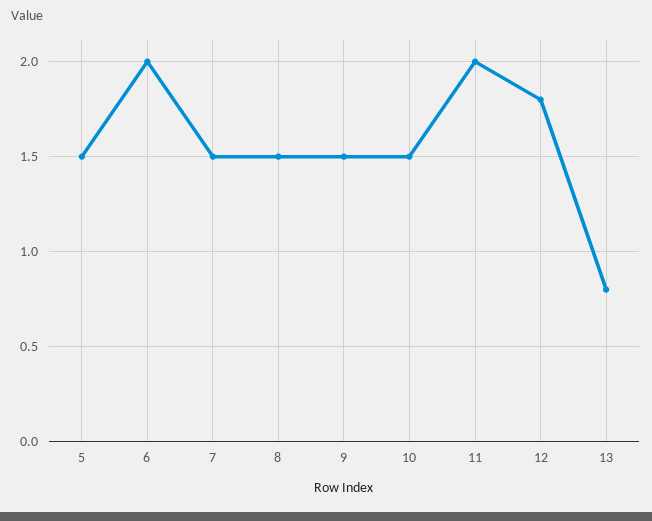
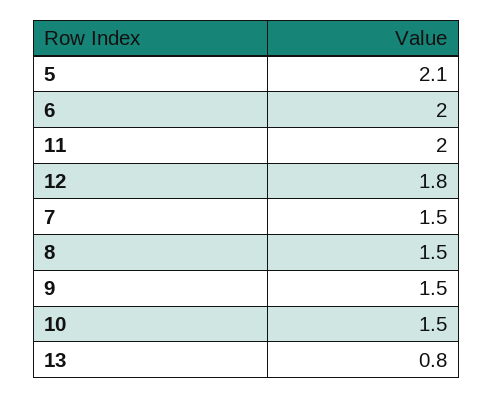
  {
-   "5": 1.5,
+   "5": 2.1,
    "6": 2,
    "7": 1.5,
    "8": 1.5,
    "9": 1.5,
    "10": 1.5,
    "11": 2,
    "12": 1.8,
    "13": 0.8
  }

